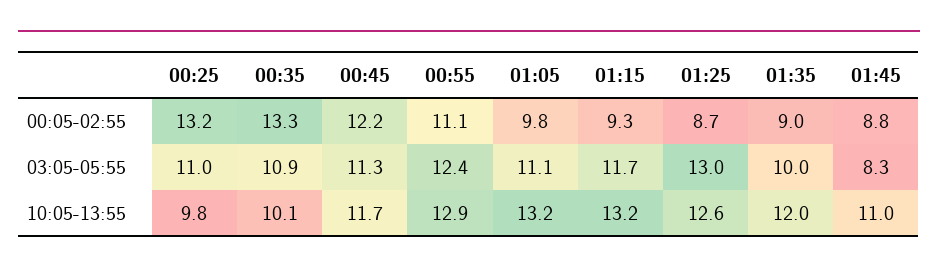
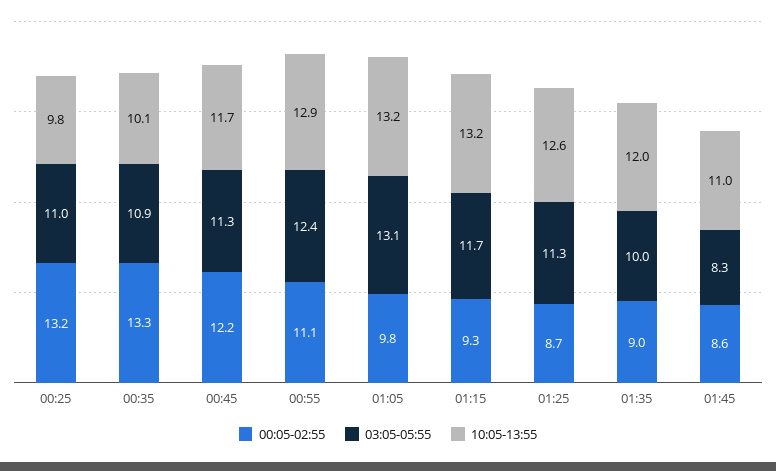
  {
    "00:05-02:55": {
      "00:25": 13.2,
      "00:35": 13.3,
      "00:45": 12.2,
      "00:55": 11.1,
      "01:05": 9.8,
      "01:15": 9.3,
      "01:25": 8.7,
      "01:35": 9,
-     "01:45": 8.8
+     "01:45": 8.6
    },
    "03:05-05:55": {
      "00:25": 11,
      "00:35": 10.9,
      "00:45": 11.3,
      "00:55": 12.4,
-     "01:05": 11.1,
+     "01:05": 13.1,
      "01:15": 11.7,
-     "01:25": 13,
+     "01:25": 11.3,
      "01:35": 10,
      "01:45": 8.3
    },
    "10:05-13:55": {
      "00:25": 9.8,
      "00:35": 10.1,
      "00:45": 11.7,
      "00:55": 12.9,
      "01:05": 13.2,
      "01:15": 13.2,
      "01:25": 12.6,
      "01:35": 12,
      "01:45": 11
    }
  }

